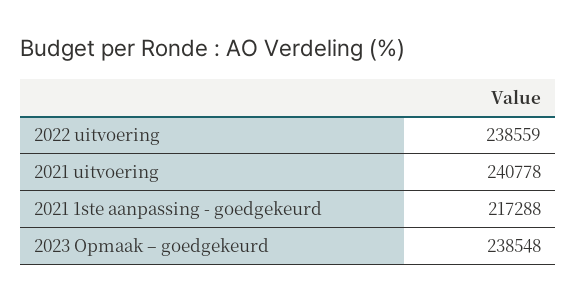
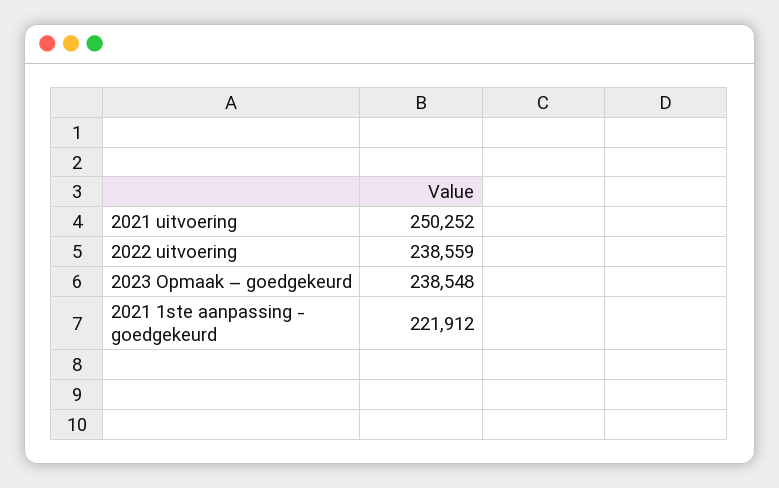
  {
    "2022 uitvoering": 238559,
-   "2021 uitvoering": 240778,
+   "2021 uitvoering": 250252,
-   "2021 1ste aanpassing - goedgekeurd": 217288,
+   "2021 1ste aanpassing - goedgekeurd": 221912,
    "2023 Opmaak – goedgekeurd": 238548
  }

